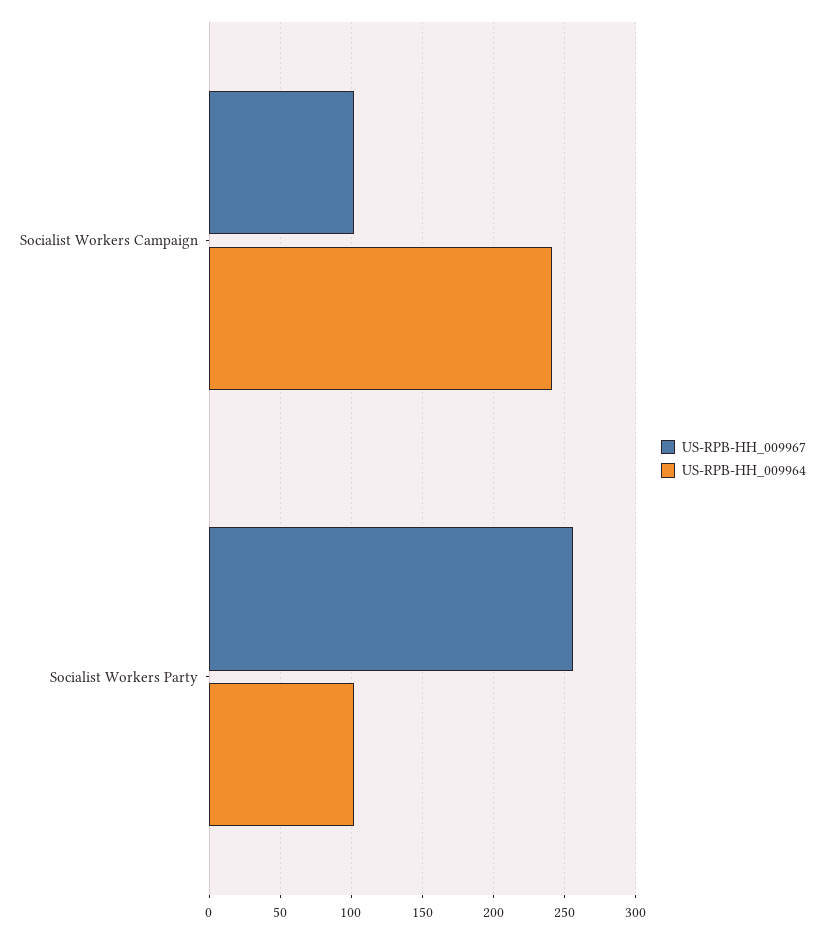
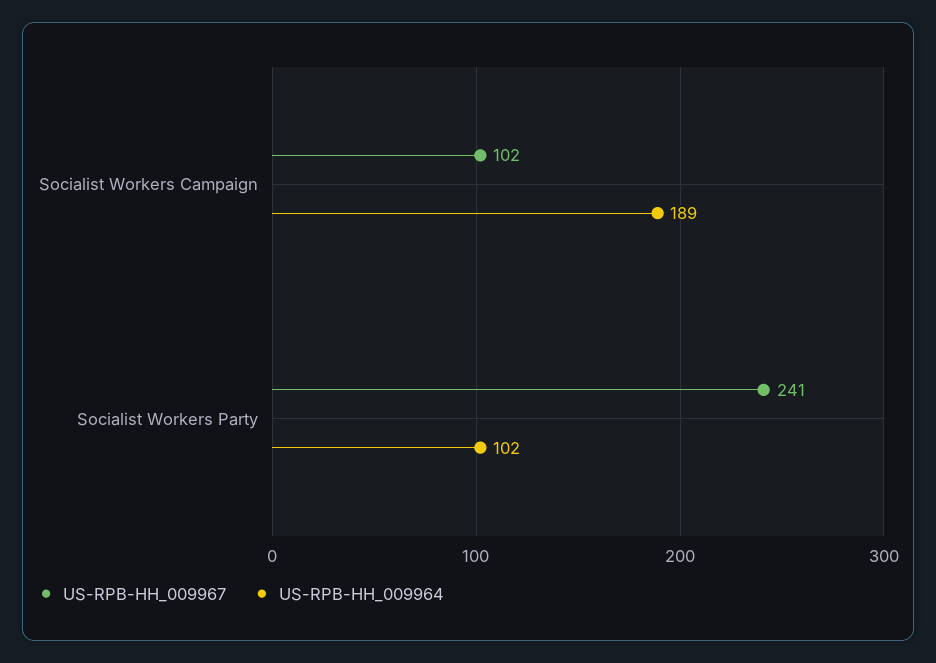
  {
    "US-RPB-HH_009967": {
      "Socialist Workers Campaign": 102,
-     "Socialist Workers Party": 255
+     "Socialist Workers Party": 241
    },
    "US-RPB-HH_009964": {
-     "Socialist Workers Campaign": 240,
+     "Socialist Workers Campaign": 189,
      "Socialist Workers Party": 102
    }
  }

